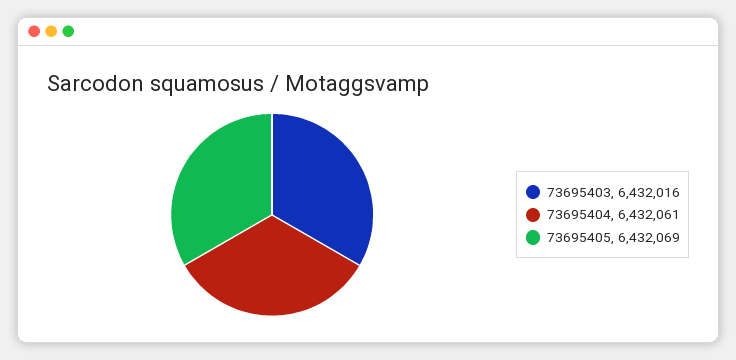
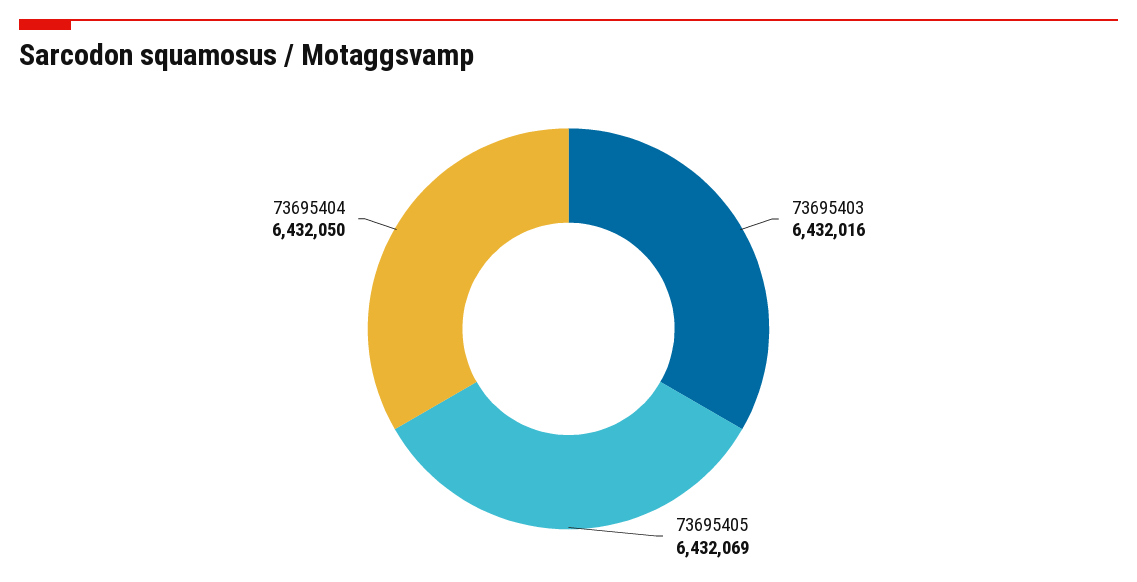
  {
    "73695403": 6432016,
-   "73695404": 6432061,
+   "73695404": 6432050,
    "73695405": 6432069
  }

